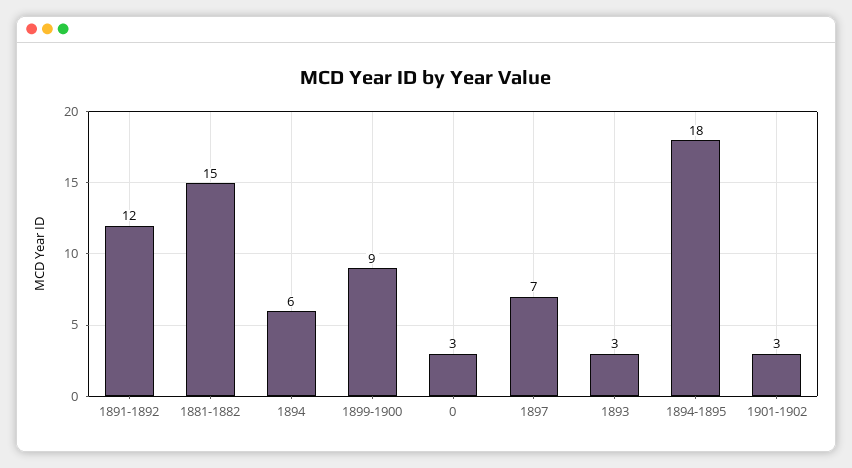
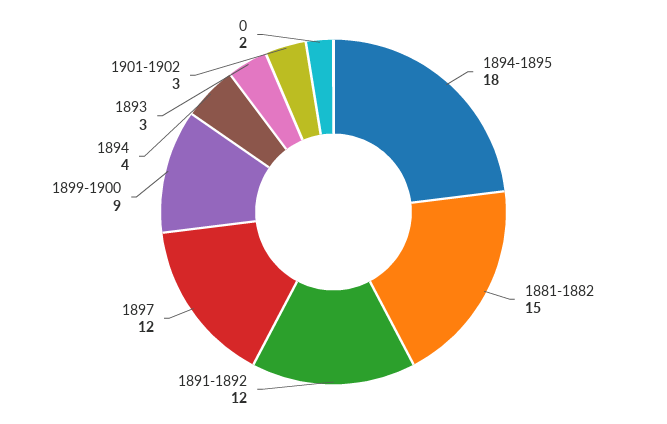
  {
    "1891-1892": 12,
    "1881-1882": 15,
-   "1894": 6,
+   "1894": 4,
    "1899-1900": 9,
-   "0": 3,
+   "0": 2,
-   "1897": 7,
+   "1897": 12,
    "1893": 3,
    "1894-1895": 18,
    "1901-1902": 3
  }

